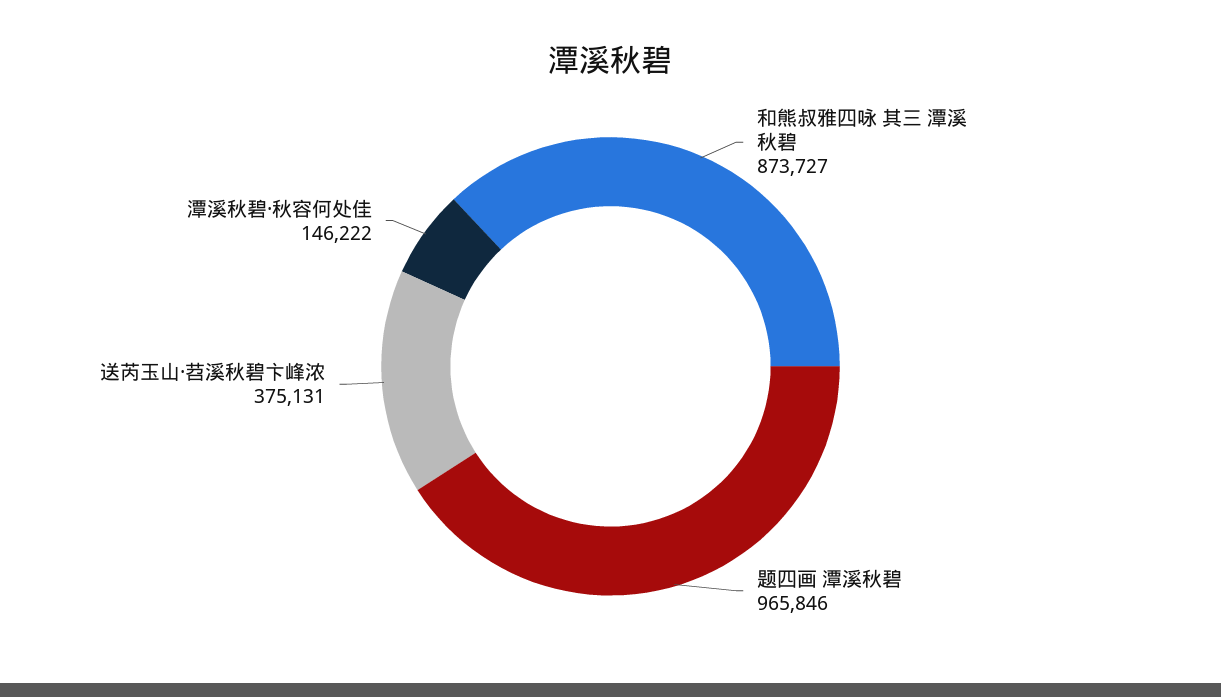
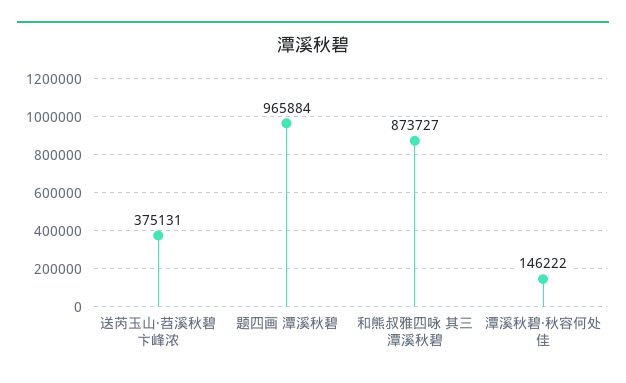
  {
    "和熊叔雅四咏 其三 潭溪秋碧": 873727,
-   "题四画 潭溪秋碧": 965846,
+   "题四画 潭溪秋碧": 965884,
    "送芮玉山·苕溪秋碧卞峰浓": 375131,
    "潭溪秋碧·秋容何处佳": 146222
  }

